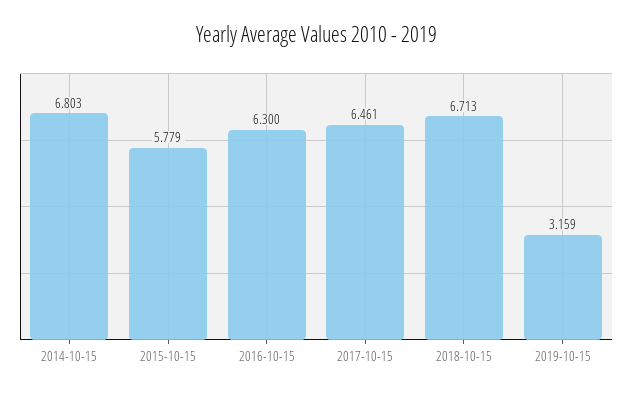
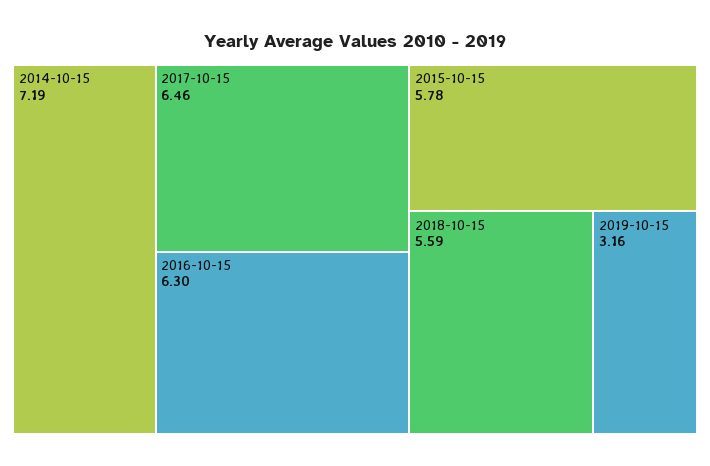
  {
-   "2014-10-15": 6.803,
+   "2014-10-15": 7.19,
    "2015-10-15": 5.779,
    "2016-10-15": 6.3,
    "2017-10-15": 6.461,
-   "2018-10-15": 6.713,
+   "2018-10-15": 5.59,
    "2019-10-15": 3.159
  }

